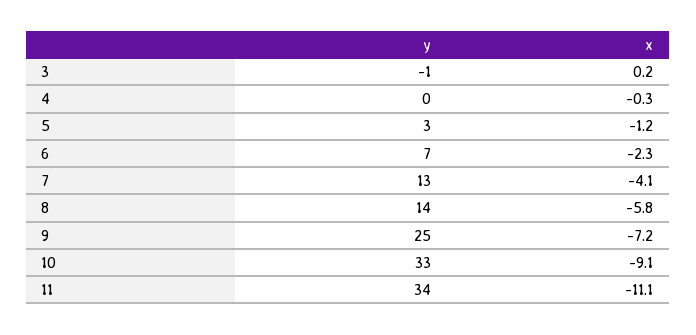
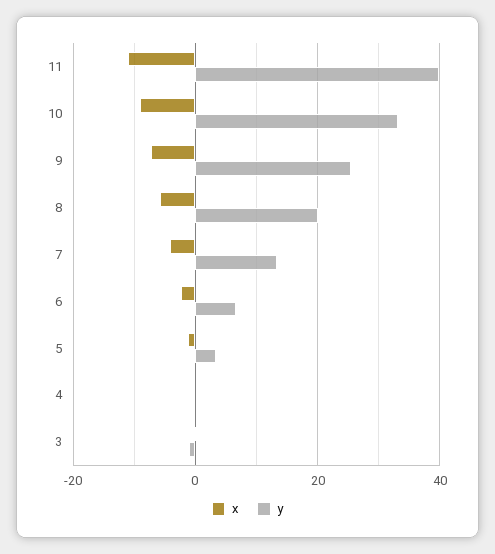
  {
    "y": {
      "3": -1,
      "4": 0,
      "5": 3,
      "6": 7,
      "7": 13,
-     "8": 14,
+     "8": 20,
      "9": 25,
      "10": 33,
-     "11": 34
+     "11": 40
    },
    "x": {
      "3": 0.2,
      "4": -0.3,
      "5": -1.2,
      "6": -2.3,
      "7": -4.1,
      "8": -5.8,
      "9": -7.2,
      "10": -9.1,
      "11": -11.1
    }
  }

